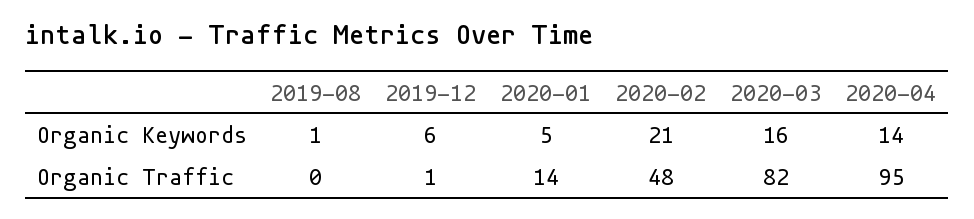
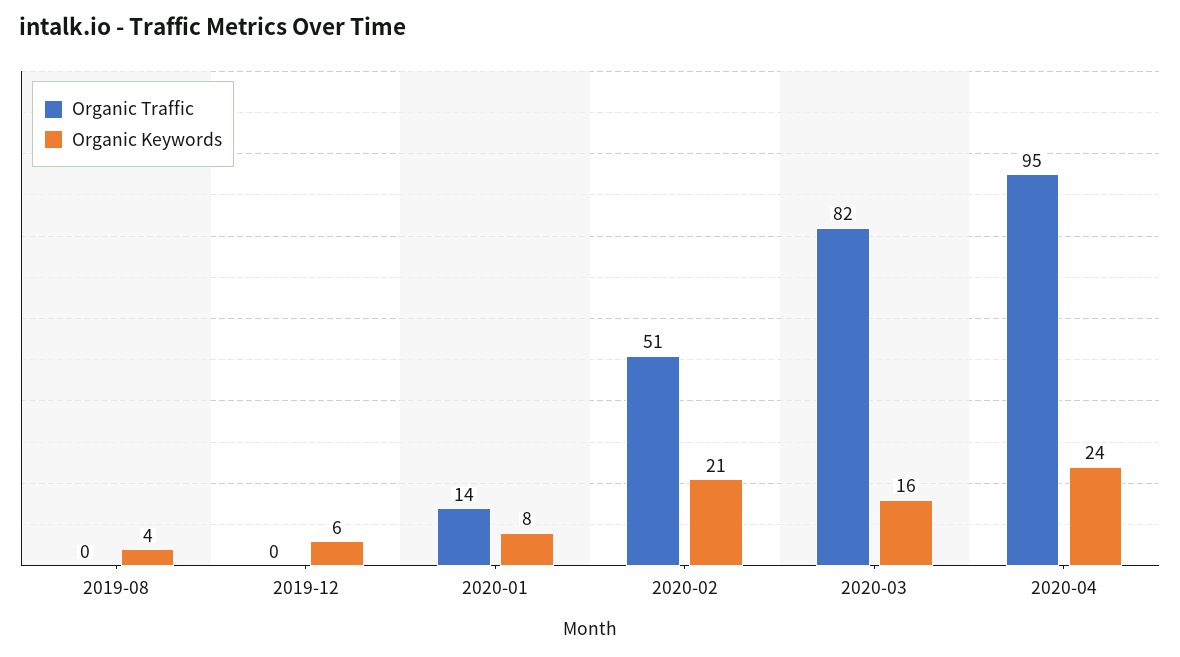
  {
    "Organic Keywords": {
-     "2019-08": 1,
+     "2019-08": 4,
      "2019-12": 6,
-     "2020-01": 5,
+     "2020-01": 8,
      "2020-02": 21,
      "2020-03": 16,
-     "2020-04": 14
+     "2020-04": 24
    },
    "Organic Traffic": {
      "2019-08": 0,
-     "2019-12": 1,
+     "2019-12": 0,
      "2020-01": 14,
-     "2020-02": 48,
+     "2020-02": 51,
      "2020-03": 82,
      "2020-04": 95
    }
  }

